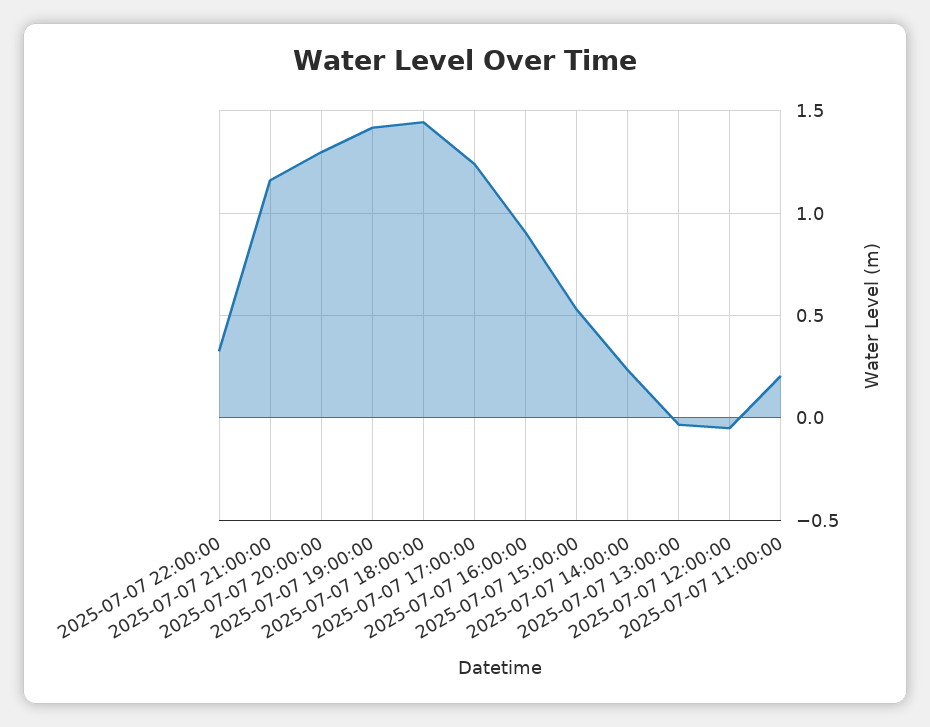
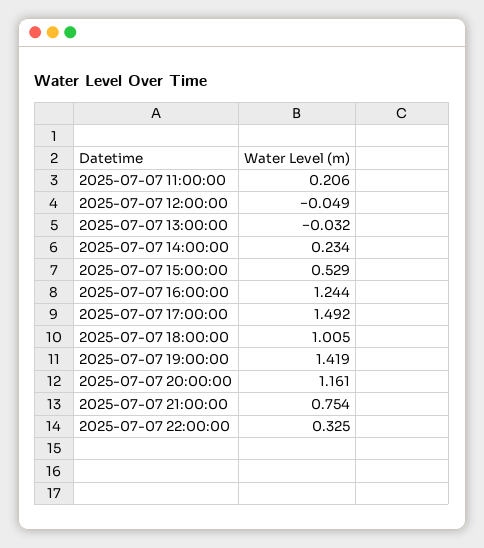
  {
    "2025-07-07 22:00:00": 0.325,
-   "2025-07-07 21:00:00": 1.15,
+   "2025-07-07 21:00:00": 0.754,
-   "2025-07-07 20:00:00": 1.3,
+   "2025-07-07 20:00:00": 1.161,
    "2025-07-07 19:00:00": 1.419,
-   "2025-07-07 18:00:00": 1.45,
+   "2025-07-07 18:00:00": 1.005,
-   "2025-07-07 17:00:00": 1.25,
+   "2025-07-07 17:00:00": 1.492,
-   "2025-07-07 16:00:00": 0.9,
+   "2025-07-07 16:00:00": 1.244,
    "2025-07-07 15:00:00": 0.529,
    "2025-07-07 14:00:00": 0.234,
    "2025-07-07 13:00:00": -0.032,
    "2025-07-07 12:00:00": -0.049,
    "2025-07-07 11:00:00": 0.206
  }

